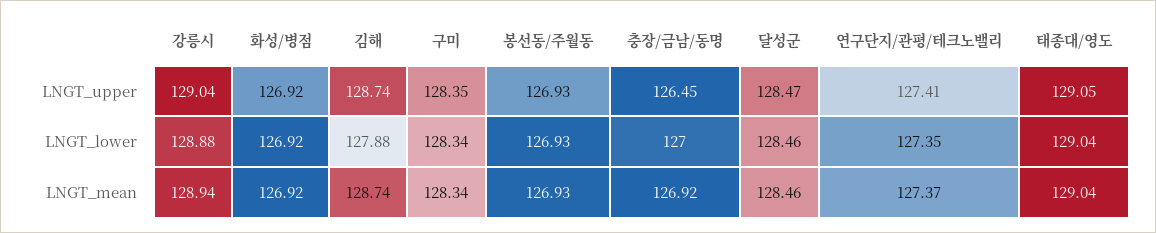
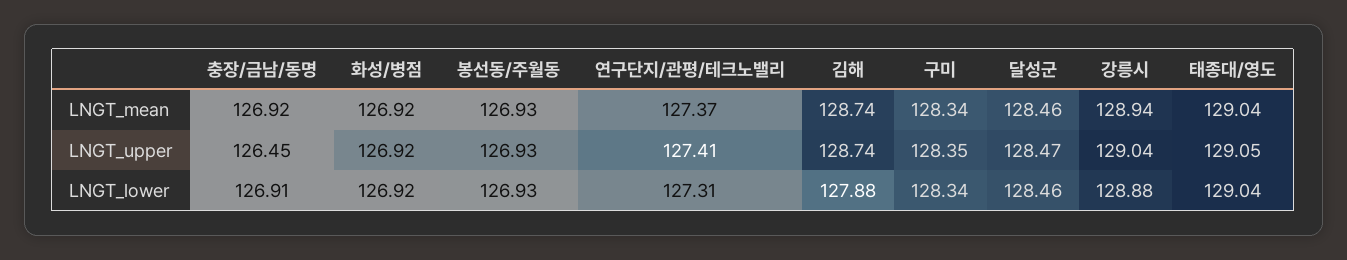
  {
    "강릉시": {
      "LNGT_upper": 129.04,
      "LNGT_lower": 128.88,
      "LNGT_mean": 128.94
    },
    "화성/병점": {
      "LNGT_upper": 126.92,
      "LNGT_lower": 126.92,
      "LNGT_mean": 126.92
    },
    "김해": {
      "LNGT_upper": 128.74,
      "LNGT_lower": 127.88,
      "LNGT_mean": 128.74
    },
    "구미": {
      "LNGT_upper": 128.35,
      "LNGT_lower": 128.34,
      "LNGT_mean": 128.34
    },
    "봉선동/주월동": {
      "LNGT_upper": 126.93,
      "LNGT_lower": 126.93,
      "LNGT_mean": 126.93
    },
    "충장/금남/동명": {
      "LNGT_upper": 126.45,
-     "LNGT_lower": 127,
+     "LNGT_lower": 126.91,
      "LNGT_mean": 126.92
    },
    "달성군": {
      "LNGT_upper": 128.47,
      "LNGT_lower": 128.46,
      "LNGT_mean": 128.46
    },
    "연구단지/관평/테크노밸리": {
      "LNGT_upper": 127.41,
-     "LNGT_lower": 127.35,
+     "LNGT_lower": 127.31,
      "LNGT_mean": 127.37
    },
    "태종대/영도": {
      "LNGT_upper": 129.05,
      "LNGT_lower": 129.04,
      "LNGT_mean": 129.04
    }
  }

